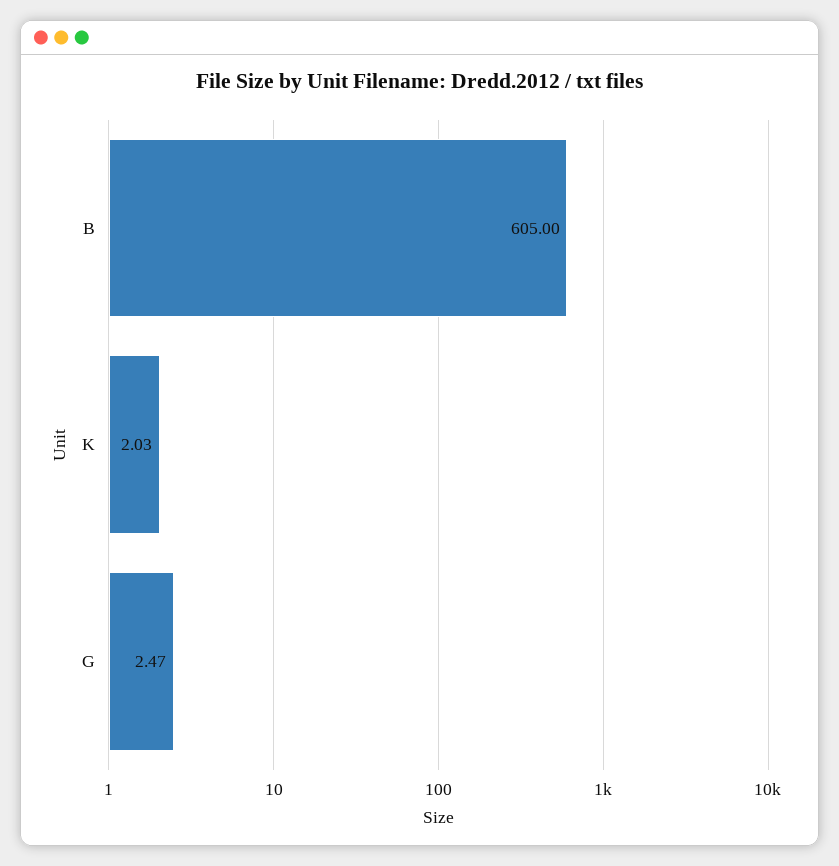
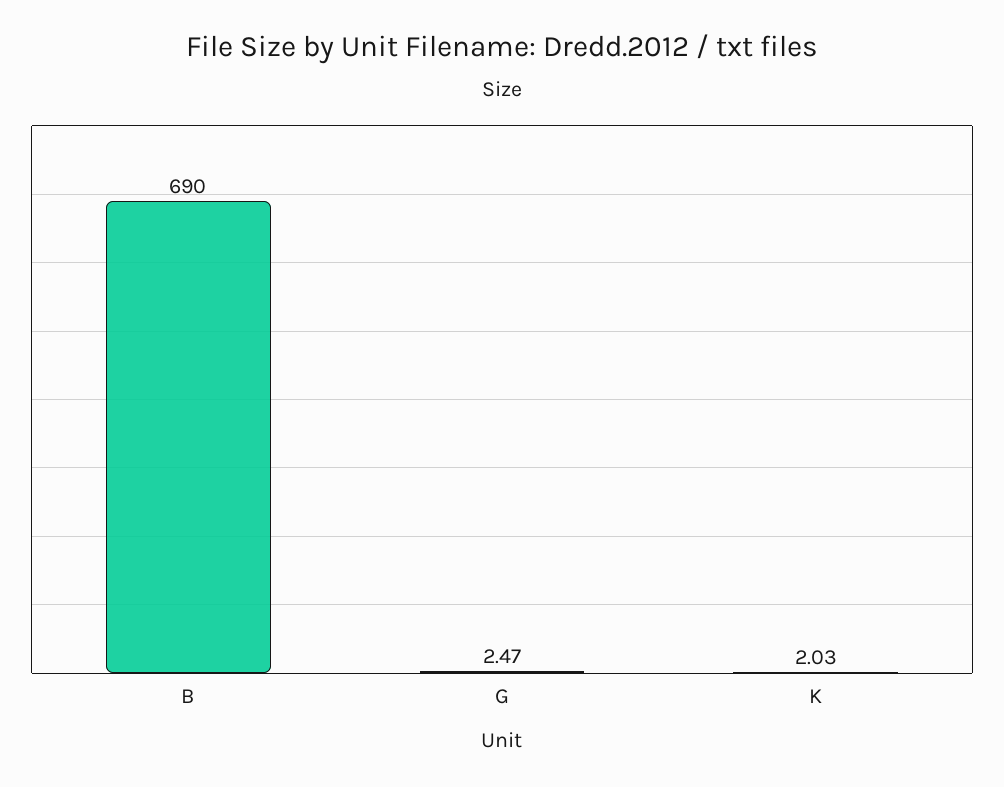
  {
-   "B": 605,
+   "B": 690,
    "K": 2.03,
    "G": 2.47
  }

